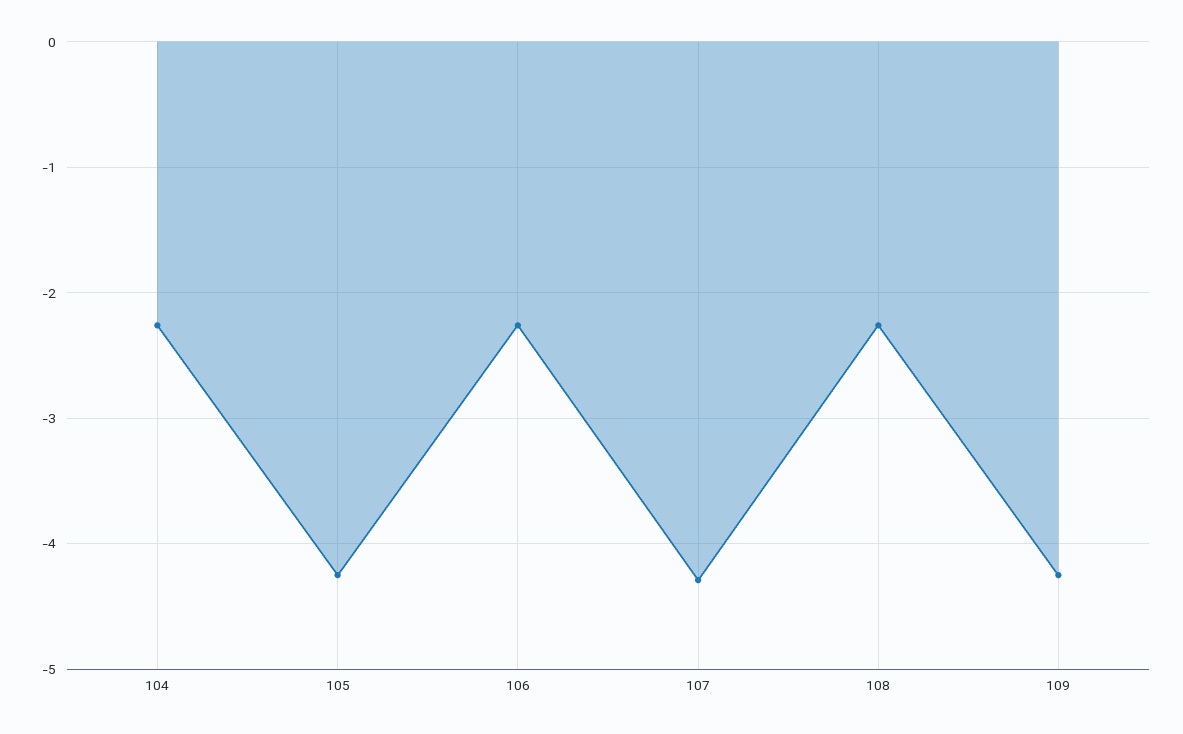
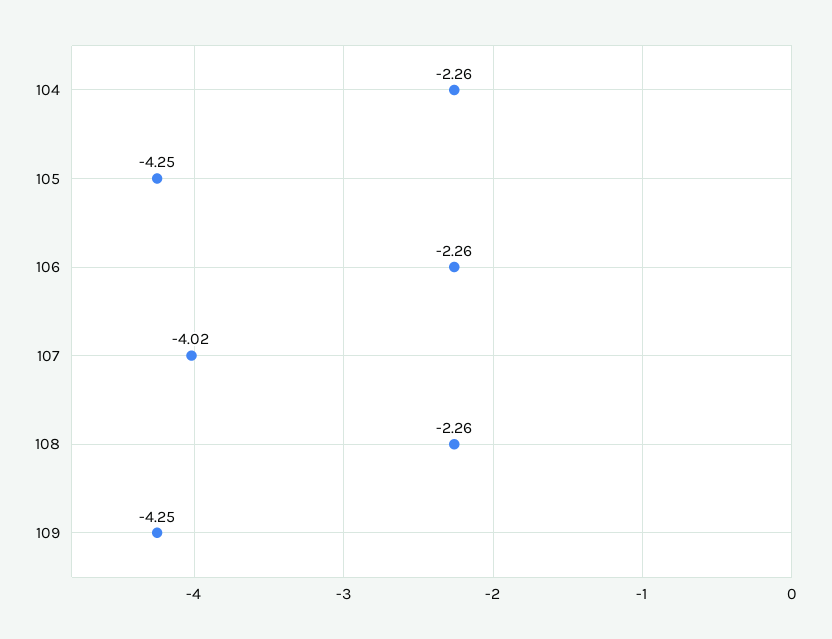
  {
    "104": -2.26,
    "105": -4.25,
    "106": -2.26,
-   "107": -4.3,
+   "107": -4.02,
    "108": -2.26,
    "109": -4.25
  }

